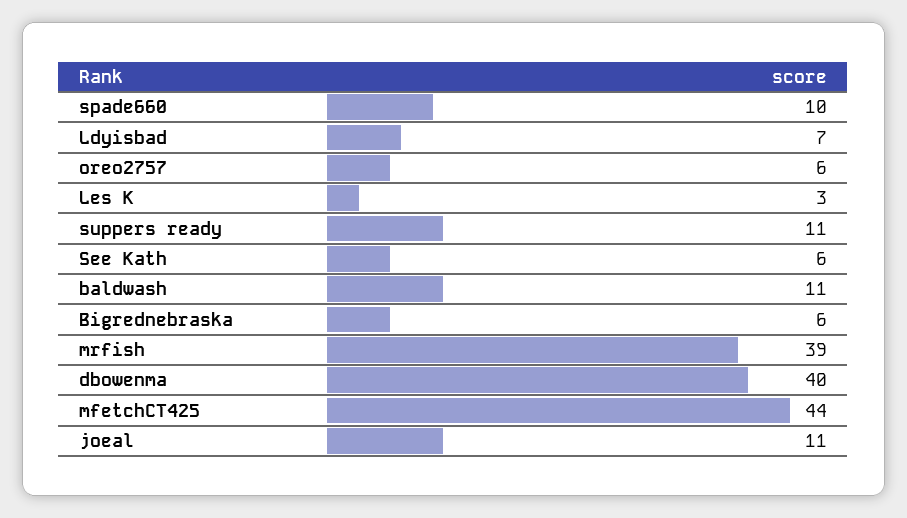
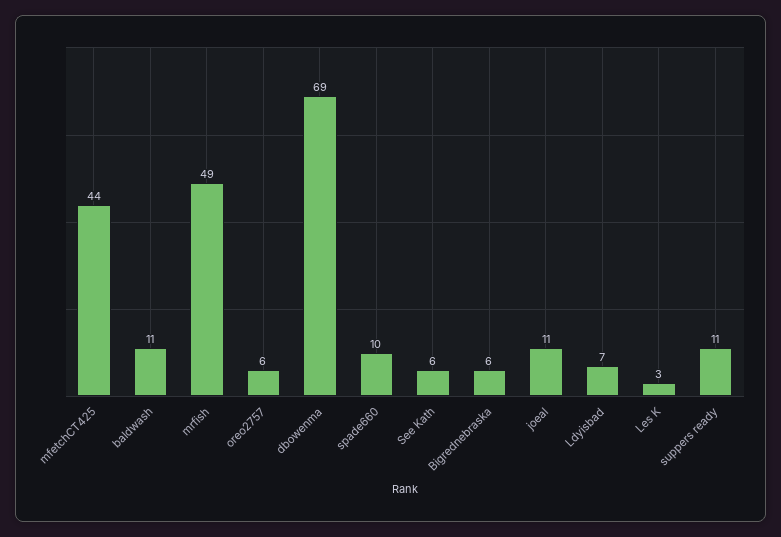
  {
    "spade660": 10,
    "Ldyisbad": 7,
    "oreo2757": 6,
    "Les K": 3,
    "suppers ready": 11,
    "See Kath": 6,
    "baldwash": 11,
    "Bigrednebraska": 6,
-   "mrfish": 39,
+   "mrfish": 49,
-   "dbowenma": 40,
+   "dbowenma": 69,
    "mfetchCT425": 44,
    "joeal": 11
  }

